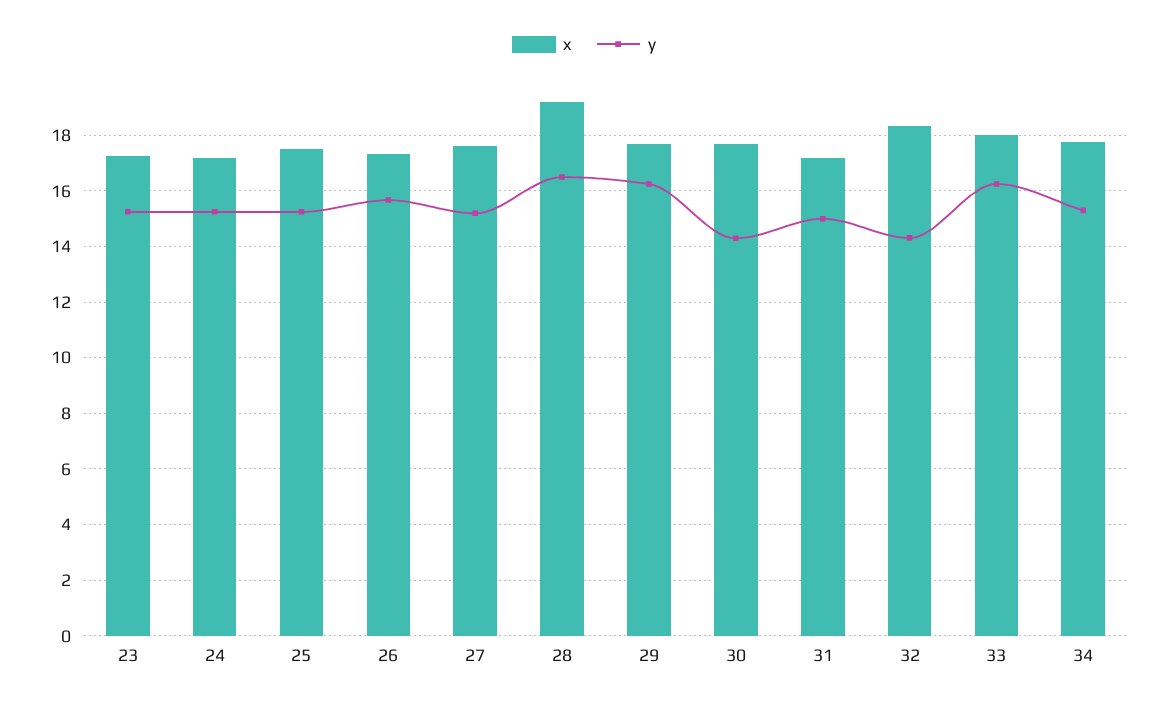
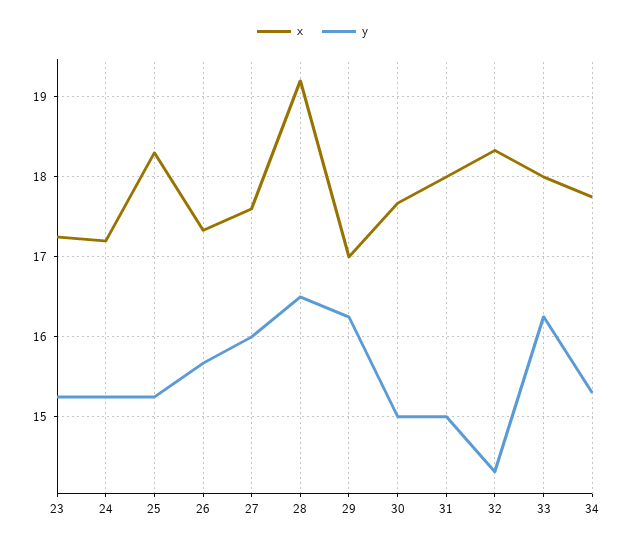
  {
    "x": {
      "23": 17.3,
      "24": 17.2,
-     "25": 17.5,
+     "25": 18.3,
      "26": 17.3,
      "27": 17.6,
      "28": 19.2,
-     "29": 17.75,
+     "29": 17,
      "30": 17.7,
-     "31": 17.25,
+     "31": 18,
      "32": 18.3,
      "33": 18,
      "34": 17.8
    },
    "y": {
      "23": 15.3,
      "24": 15.3,
      "25": 15.3,
      "26": 15.7,
-     "27": 15.25,
+     "27": 16,
      "28": 16.5,
      "29": 16.3,
-     "30": 14.25,
+     "30": 15,
      "31": 15,
      "32": 14.3,
      "33": 16.3,
      "34": 15.3
    }
  }

